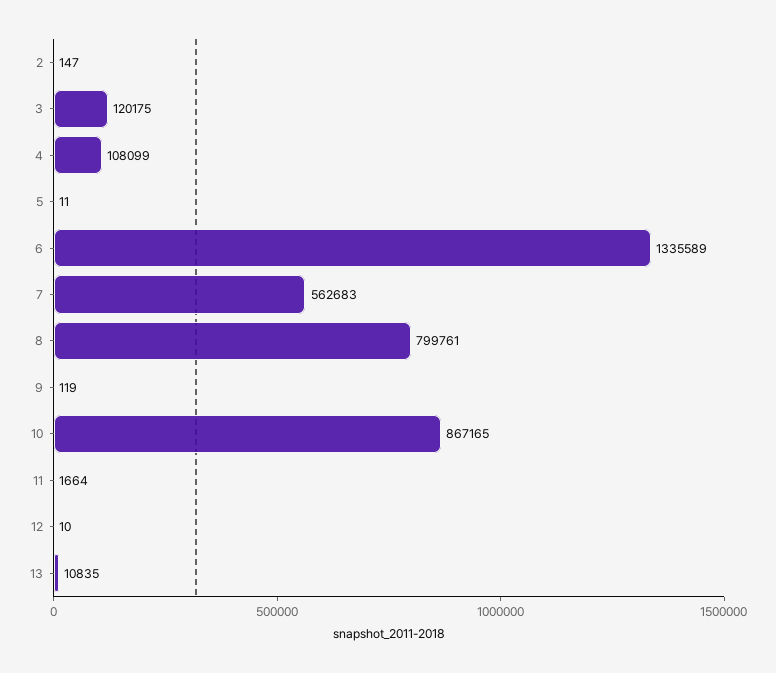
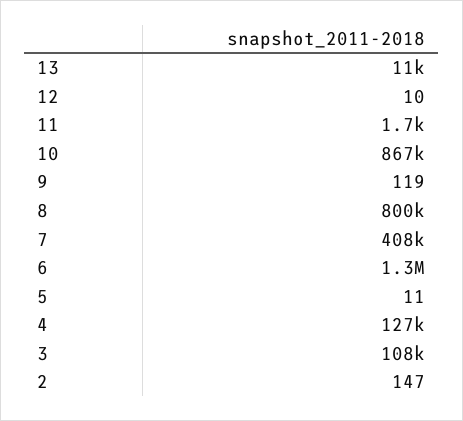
  {
    "2": 147,
-   "3": 120175,
+   "3": 108000,
-   "4": 108099,
+   "4": 127000,
    "5": 11,
    "6": 1335589,
-   "7": 562683,
+   "7": 408000,
    "8": 799761,
    "9": 119,
    "10": 867165,
    "11": 1664,
    "12": 10,
    "13": 10835
  }

